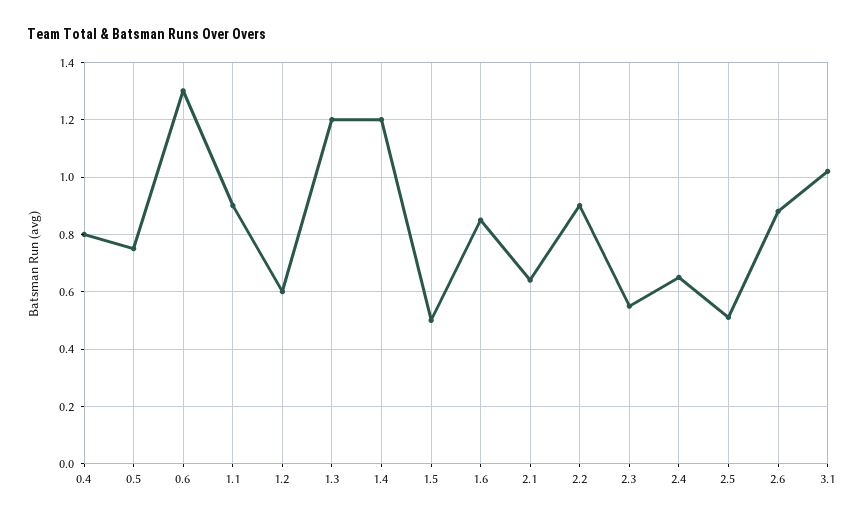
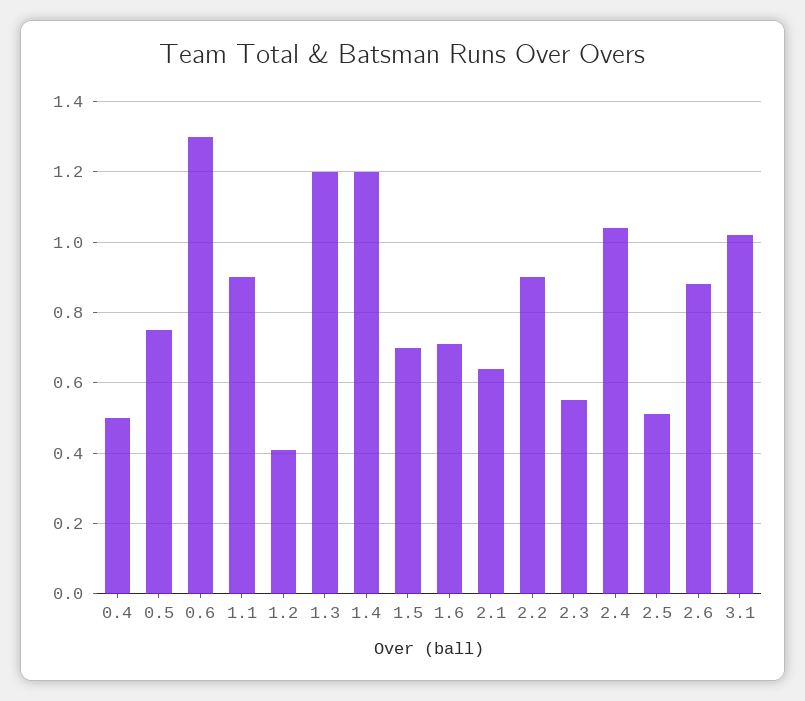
  {
-   "0.4": 0.8,
+   "0.4": 0.5,
    "0.5": 0.75,
    "0.6": 1.3,
    "1.1": 0.9,
-   "1.2": 0.6,
+   "1.2": 0.4,
    "1.3": 1.2,
    "1.4": 1.2,
-   "1.5": 0.5,
+   "1.5": 0.7,
-   "1.6": 0.85,
+   "1.6": 0.7,
    "2.1": 0.65,
    "2.2": 0.9,
    "2.3": 0.55,
-   "2.4": 0.65,
+   "2.4": 1.05,
    "2.5": 0.5,
    "2.6": 0.9,
    "3.1": 1
  }

